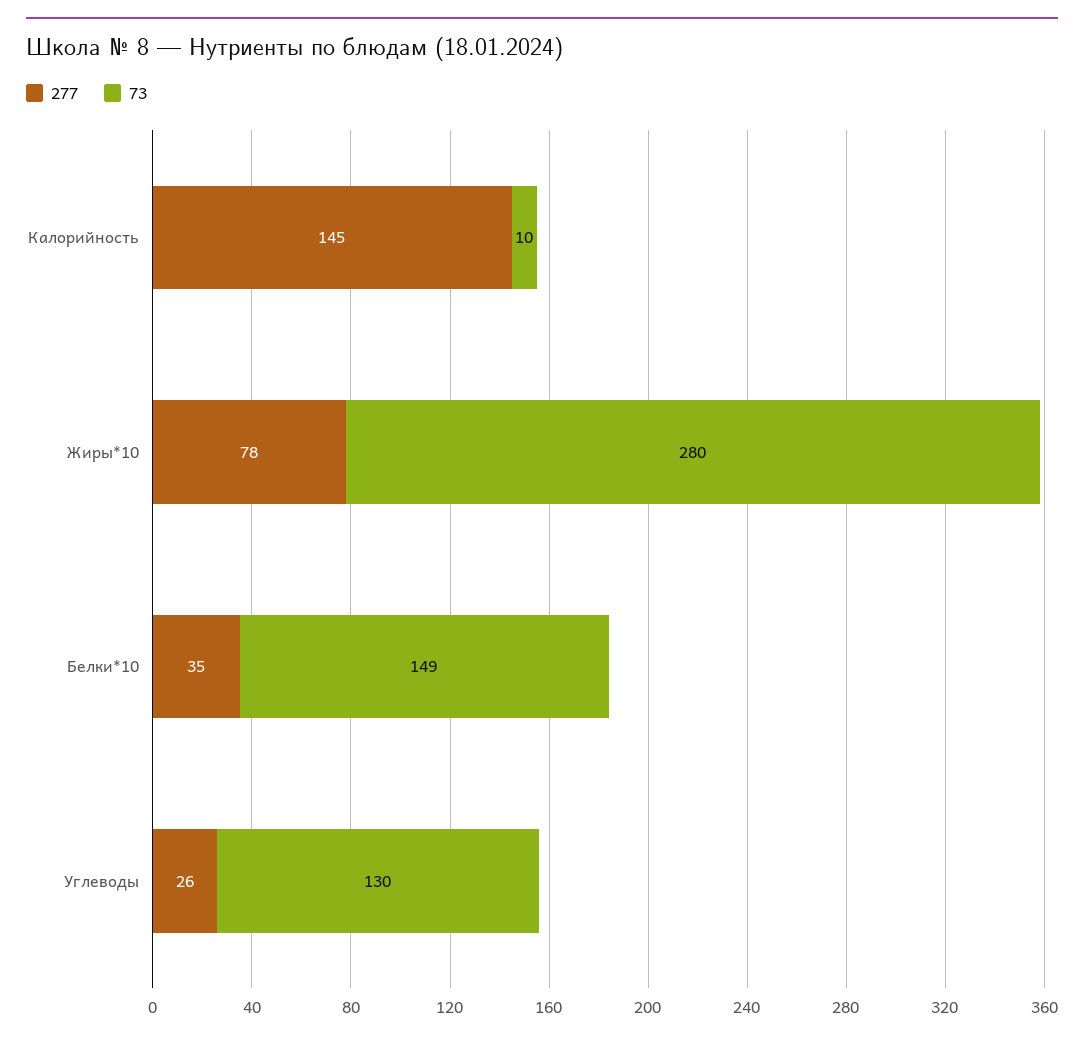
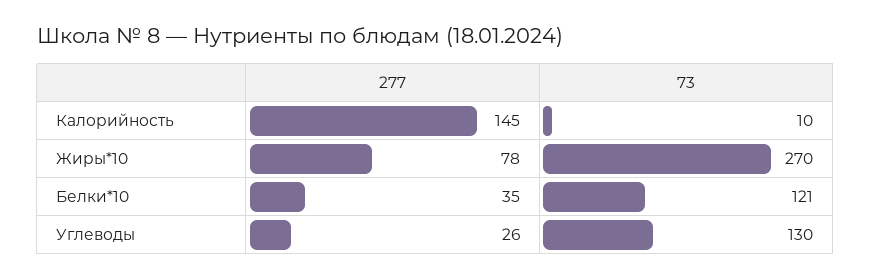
  {
    "277": {
      "Калорийность": 145,
      "Жиры*10": 78,
      "Белки*10": 35,
      "Углеводы": 26
    },
    "73": {
      "Калорийность": 10,
-     "Жиры*10": 280,
+     "Жиры*10": 270,
-     "Белки*10": 149,
+     "Белки*10": 121,
      "Углеводы": 130
    }
  }

